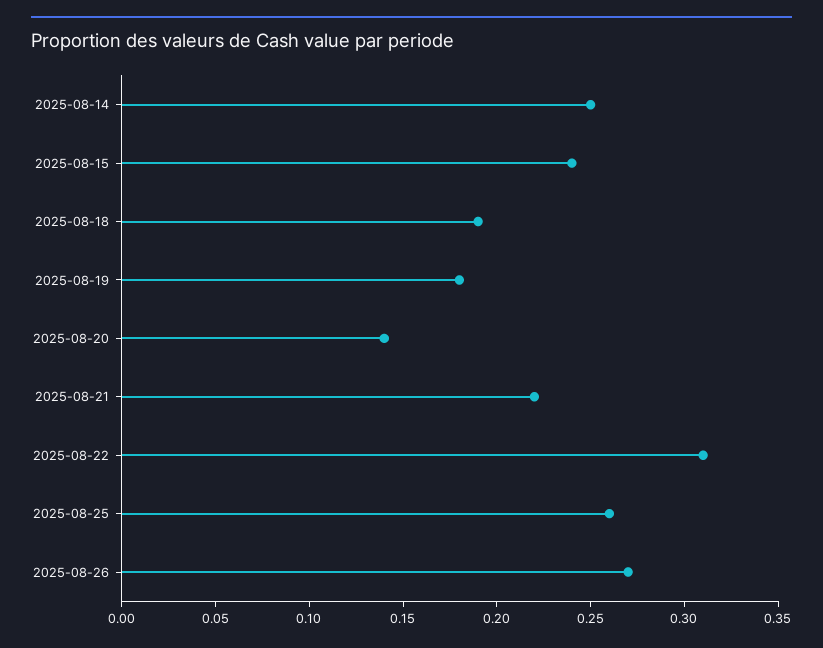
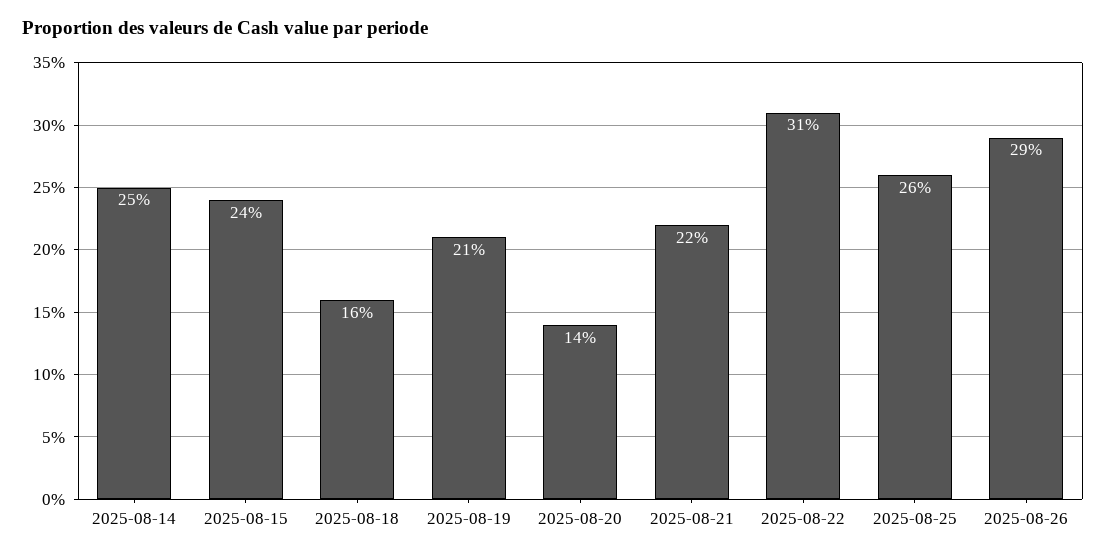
  {
    "2025-08-14": 0.25,
    "2025-08-15": 0.24,
-   "2025-08-18": 0.19,
+   "2025-08-18": 0.16,
-   "2025-08-19": 0.18,
+   "2025-08-19": 0.21,
    "2025-08-20": 0.14,
    "2025-08-21": 0.22,
    "2025-08-22": 0.31,
    "2025-08-25": 0.26,
-   "2025-08-26": 0.27
+   "2025-08-26": 0.29
  }

